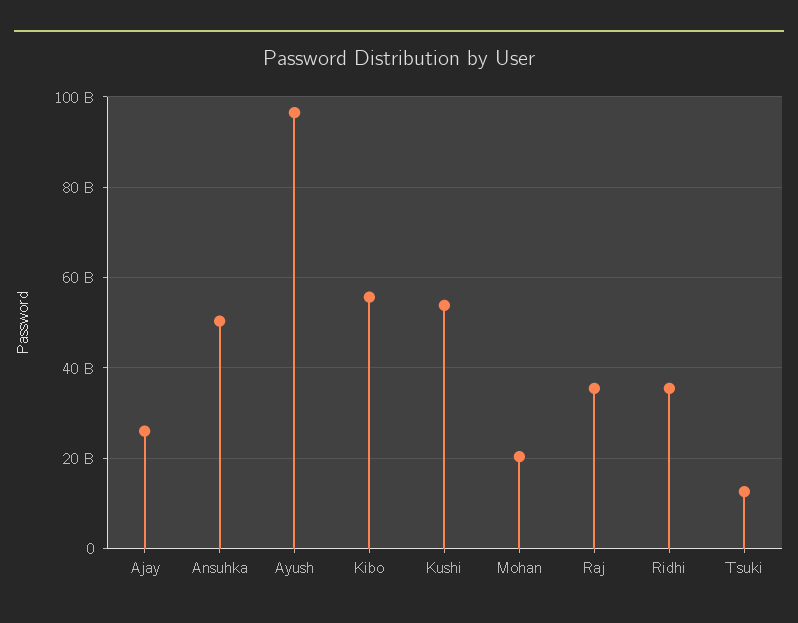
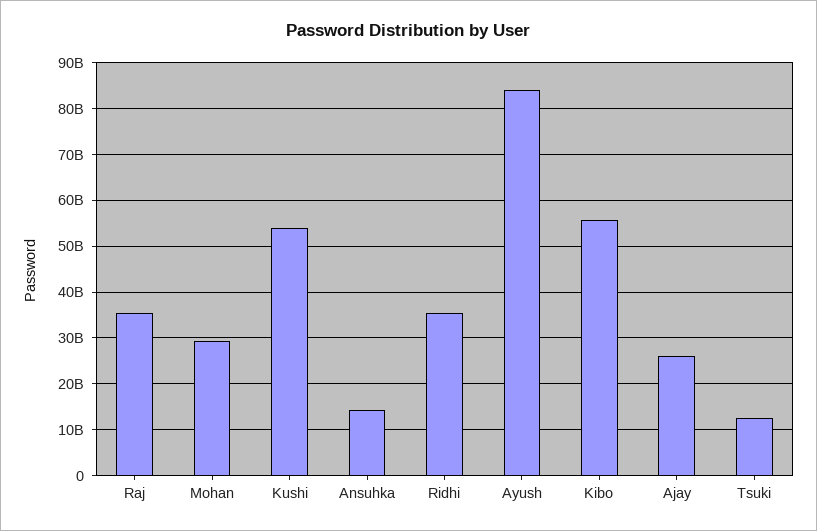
  {
    "Ajay": 26000000000,
-   "Ansuhka": 50000000000,
+   "Ansuhka": 14000000000,
-   "Ayush": 96000000000,
+   "Ayush": 84000000000,
    "Kibo": 56000000000,
    "Kushi": 54000000000,
-   "Mohan": 20000000000,
+   "Mohan": 30000000000,
    "Raj": 36000000000,
    "Ridhi": 36000000000,
    "Tsuki": 12000000000
  }

